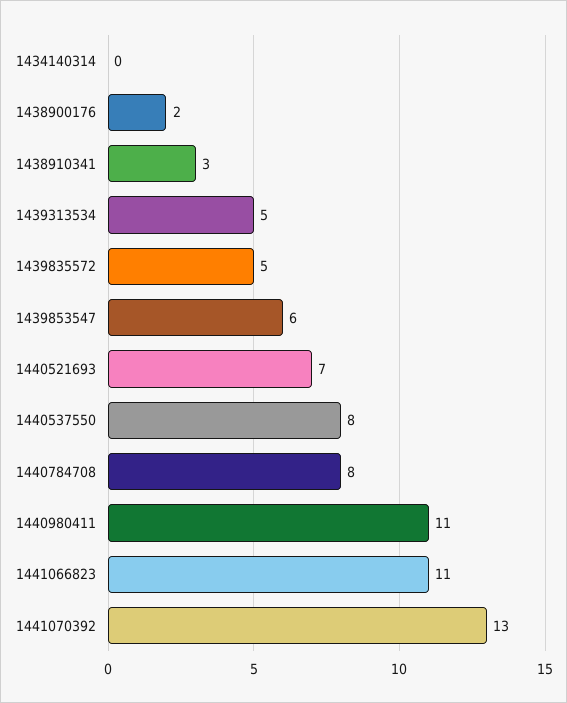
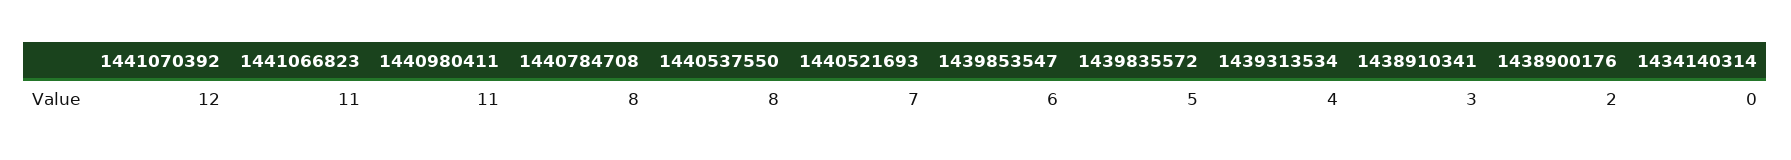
  {
    "1434140314": 0,
    "1438900176": 2,
    "1438910341": 3,
-   "1439313534": 5,
+   "1439313534": 4,
    "1439835572": 5,
    "1439853547": 6,
    "1440521693": 7,
    "1440537550": 8,
    "1440784708": 8,
    "1440980411": 11,
    "1441066823": 11,
-   "1441070392": 13
+   "1441070392": 12
  }

